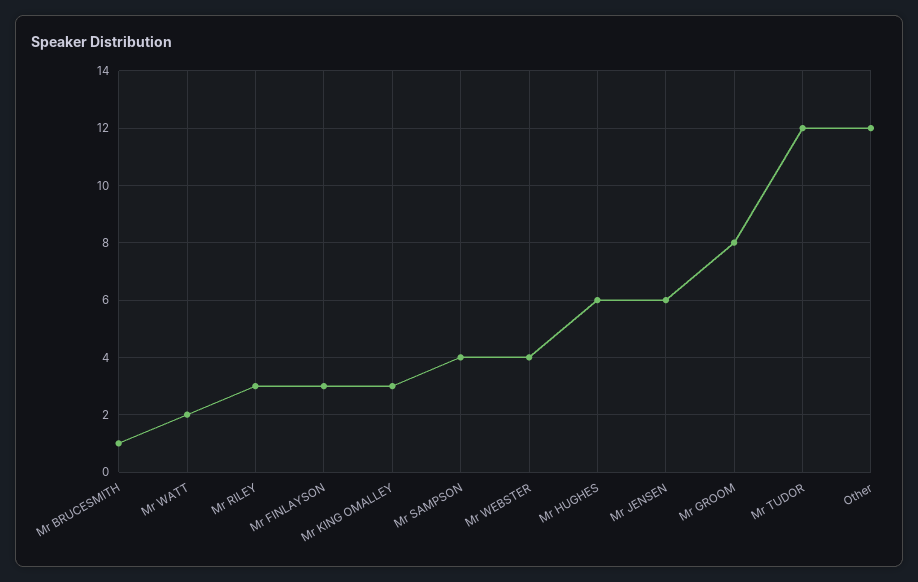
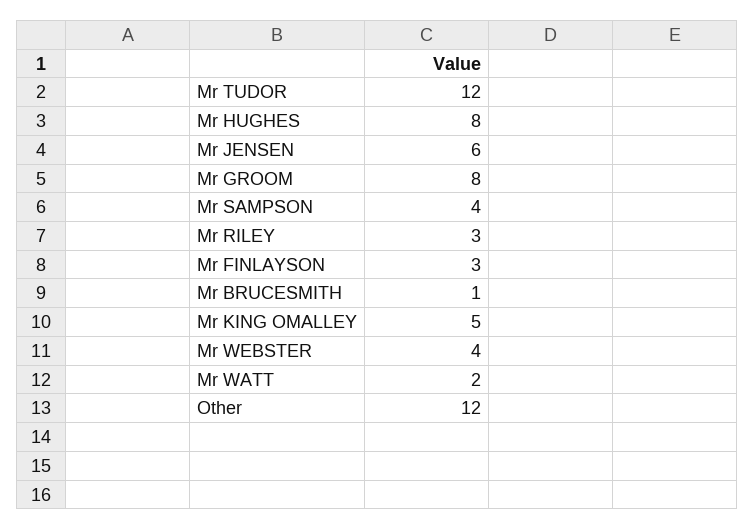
  {
    "Mr BRUCESMITH": 1,
    "Mr WATT": 2,
    "Mr RILEY": 3,
    "Mr FINLAYSON": 3,
-   "Mr KING OMALLEY": 3,
+   "Mr KING OMALLEY": 5,
    "Mr SAMPSON": 4,
    "Mr WEBSTER": 4,
-   "Mr HUGHES": 6,
+   "Mr HUGHES": 8,
    "Mr JENSEN": 6,
    "Mr GROOM": 8,
    "Mr TUDOR": 12,
    "Other": 12
  }

